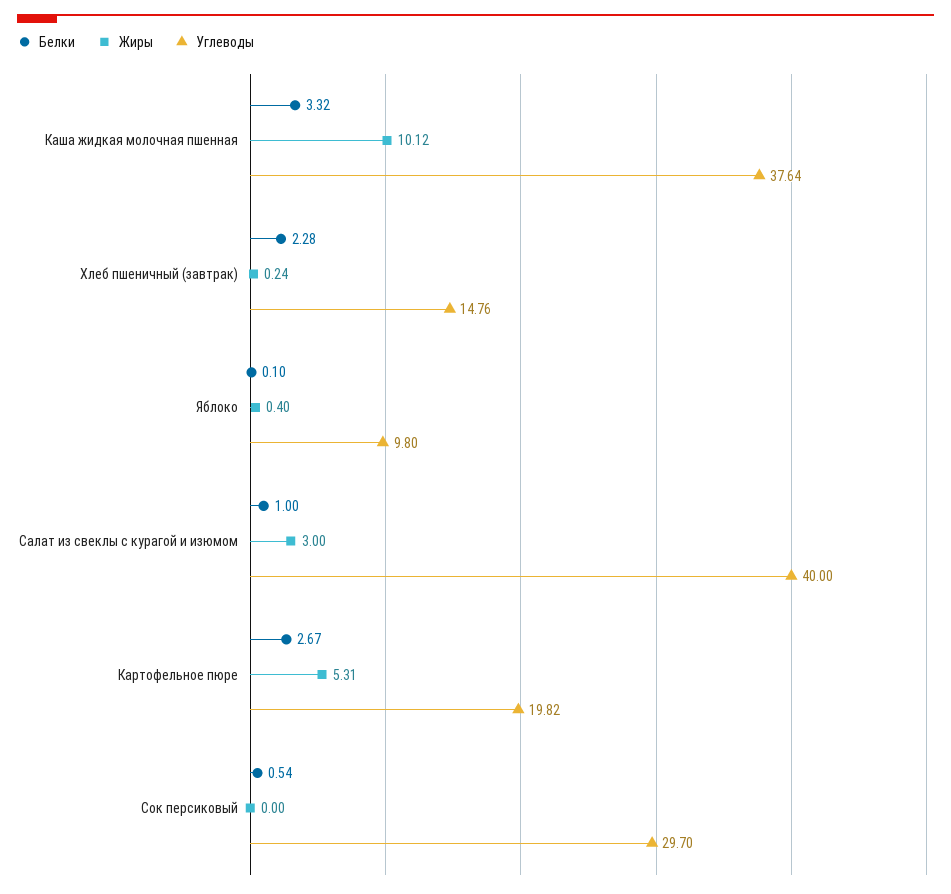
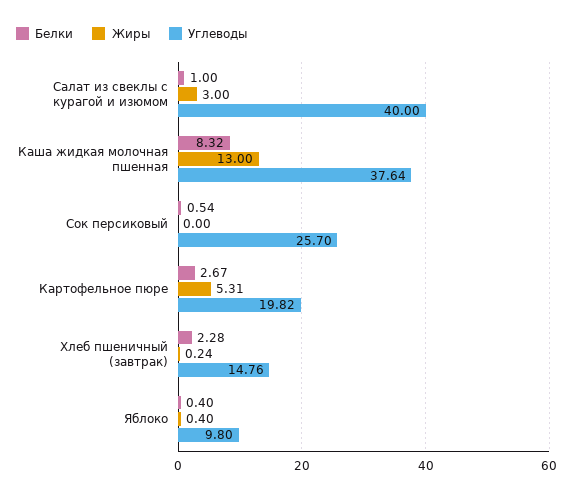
  {
    "Белки": {
-     "Каша жидкая молочная пшенная": 3.32,
+     "Каша жидкая молочная пшенная": 8.32,
      "Хлеб пшеничный (завтрак)": 2.28,
-     "Яблоко": 0.1,
+     "Яблоко": 0.4,
      "Салат из свеклы с курагой и изюмом": 1,
      "Картофельное пюре": 2.67,
      "Сок персиковый": 0.54
    },
    "Жиры": {
-     "Каша жидкая молочная пшенная": 10.12,
+     "Каша жидкая молочная пшенная": 13,
      "Хлеб пшеничный (завтрак)": 0.24,
      "Яблоко": 0.4,
      "Салат из свеклы с курагой и изюмом": 3,
      "Картофельное пюре": 5.31,
      "Сок персиковый": 0
    },
    "Углеводы": {
      "Каша жидкая молочная пшенная": 37.64,
      "Хлеб пшеничный (завтрак)": 14.76,
      "Яблоко": 9.8,
      "Салат из свеклы с курагой и изюмом": 40,
      "Картофельное пюре": 19.82,
-     "Сок персиковый": 29.7
+     "Сок персиковый": 25.7
    }
  }

